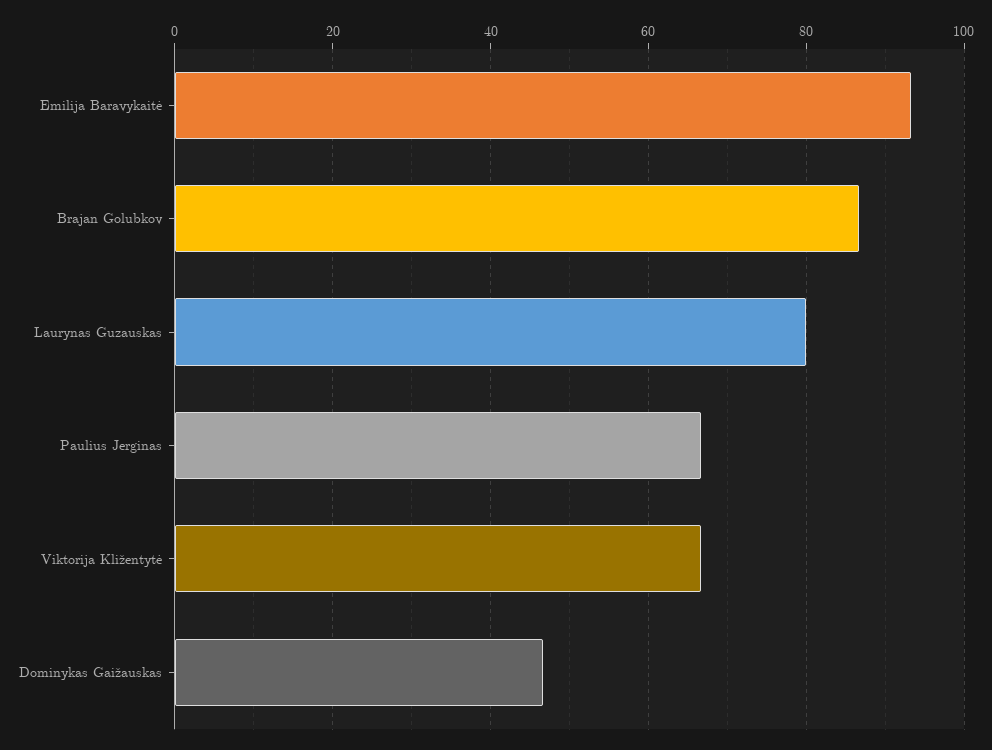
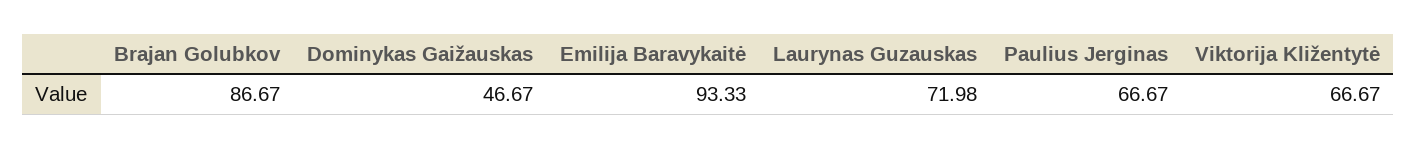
  {
    "Emilija Baravykaitė": 93.33,
    "Brajan Golubkov": 86.67,
-   "Laurynas Guzauskas": 80,
+   "Laurynas Guzauskas": 71.98,
    "Paulius Jerginas": 66.67,
    "Viktorija Kližentytė": 66.67,
    "Dominykas Gaižauskas": 46.67
  }

